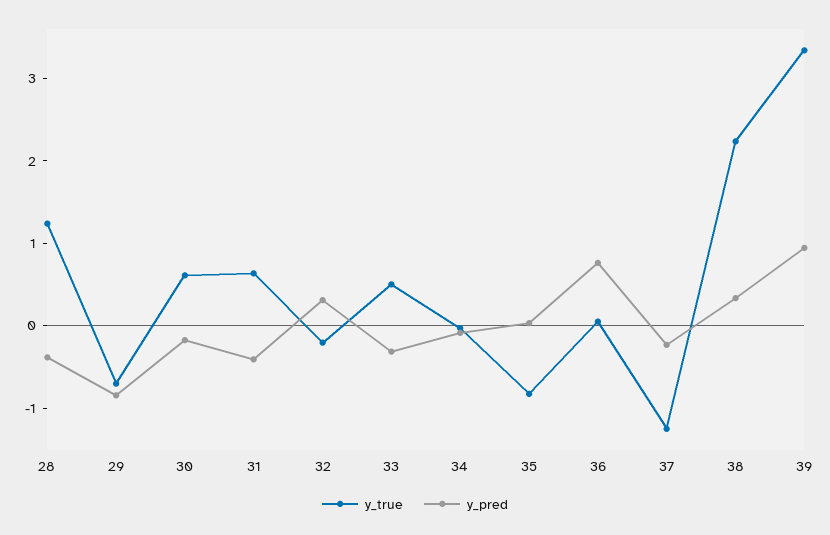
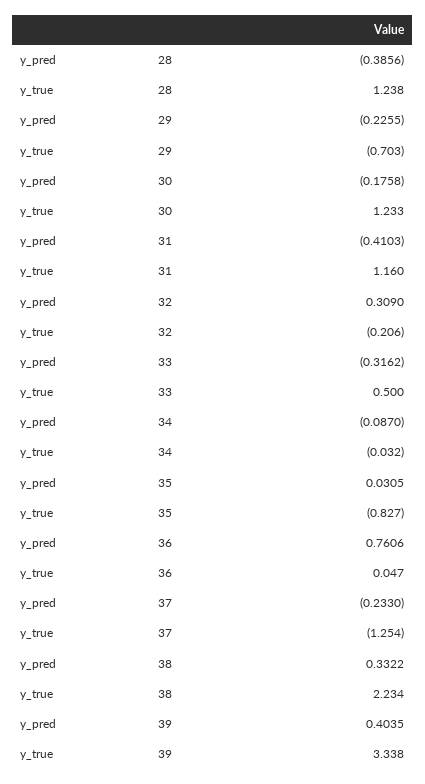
  {
    "y_true": {
      "28": 1.238,
      "29": -0.703,
-     "30": 0.6,
+     "30": 1.233,
-     "31": 0.6,
+     "31": 1.16,
      "32": -0.206,
      "33": 0.5,
      "34": -0.032,
      "35": -0.827,
      "36": 0.047,
      "37": -1.254,
      "38": 2.234,
      "39": 3.338
    },
    "y_pred": {
      "28": -0.3856,
-     "29": -0.8,
+     "29": -0.2255,
      "30": -0.1758,
      "31": -0.4103,
      "32": 0.309,
      "33": -0.3162,
      "34": -0.087,
      "35": 0.0305,
      "36": 0.7606,
      "37": -0.233,
      "38": 0.3322,
-     "39": 1
+     "39": 0.4035
    }
  }

